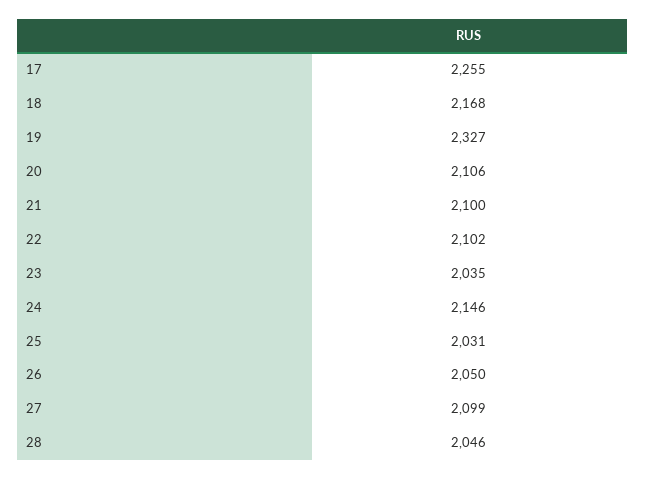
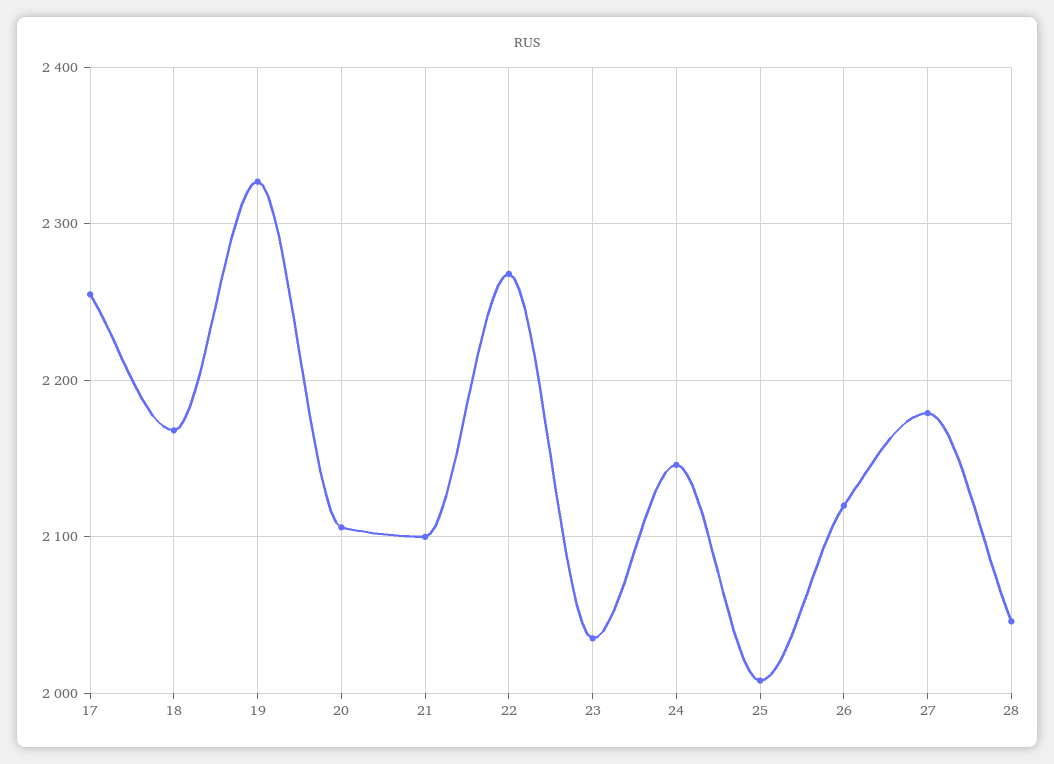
  {
    "17": 2255,
    "18": 2168,
    "19": 2327,
    "20": 2106,
    "21": 2100,
-   "22": 2102,
+   "22": 2270,
    "23": 2035,
    "24": 2146,
-   "25": 2031,
+   "25": 2010,
-   "26": 2050,
+   "26": 2120,
-   "27": 2099,
+   "27": 2180,
    "28": 2046
  }

